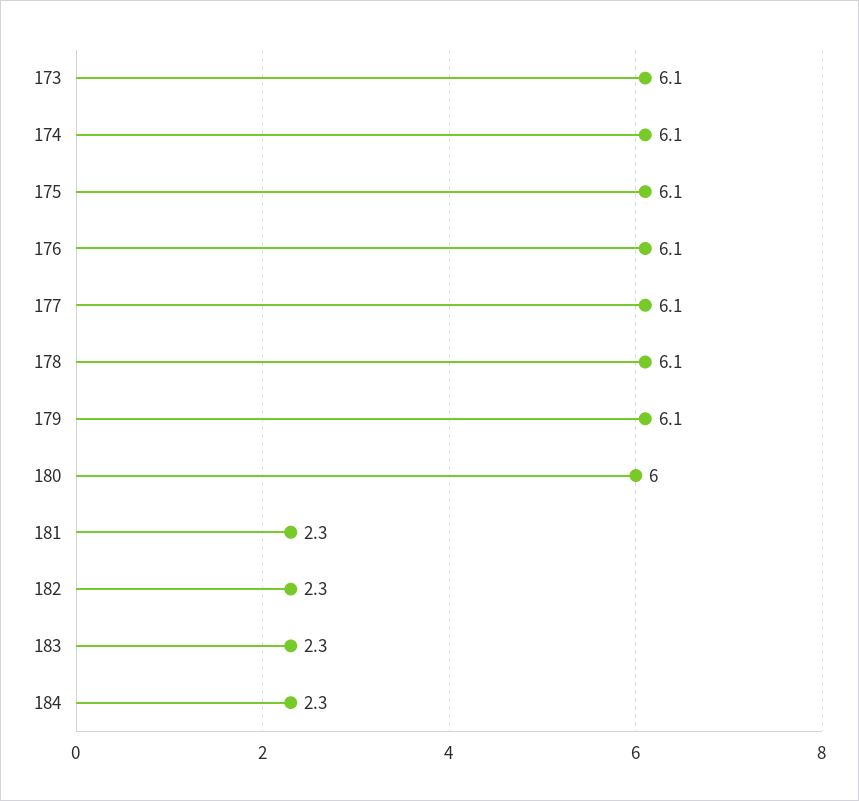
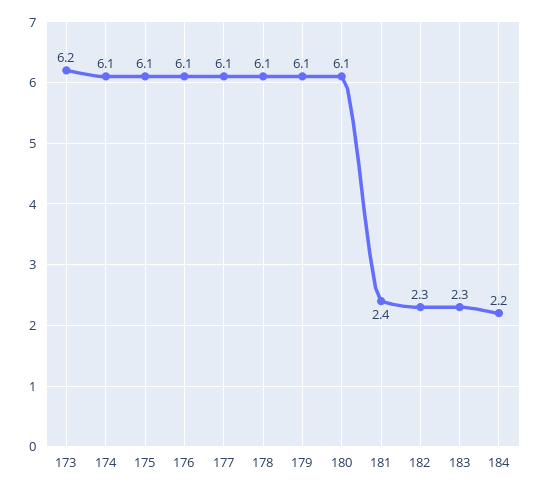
  {
-   "173": 6.1,
+   "173": 6.2,
    "174": 6.1,
    "175": 6.1,
    "176": 6.1,
    "177": 6.1,
    "178": 6.1,
    "179": 6.1,
-   "180": 6,
+   "180": 6.1,
-   "181": 2.3,
+   "181": 2.4,
    "182": 2.3,
    "183": 2.3,
-   "184": 2.3
+   "184": 2.2
  }

